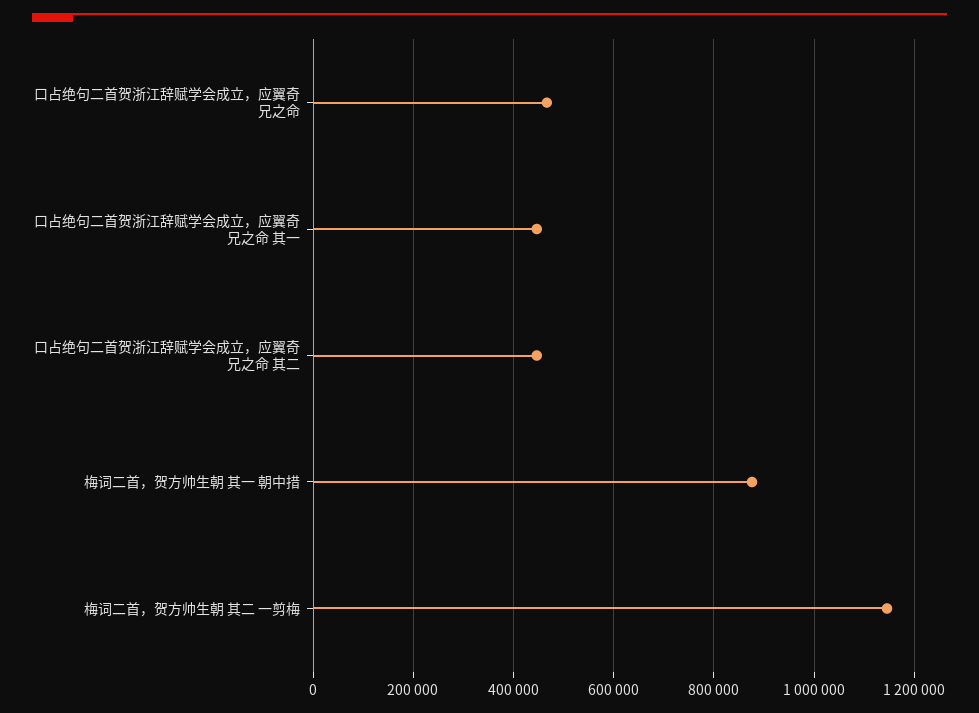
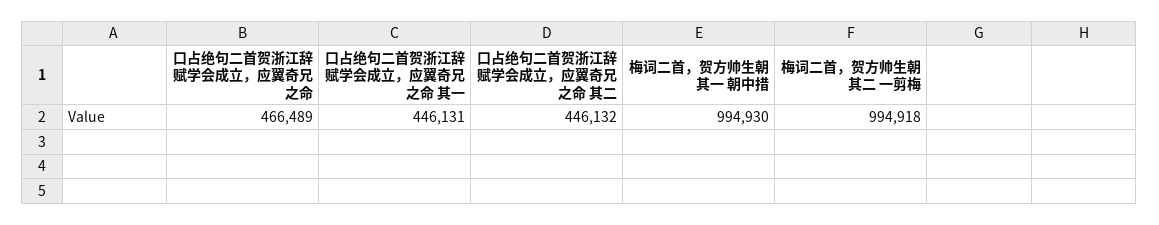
  {
    "口占绝句二首贺浙江辞赋学会成立，应翼奇兄之命": 466489,
    "口占绝句二首贺浙江辞赋学会成立，应翼奇兄之命 其一": 446131,
    "口占绝句二首贺浙江辞赋学会成立，应翼奇兄之命 其二": 446132,
-   "梅词二首，贺方帅生朝 其一 朝中措": 880000,
+   "梅词二首，贺方帅生朝 其一 朝中措": 994930,
-   "梅词二首，贺方帅生朝 其二 一剪梅": 1140000
+   "梅词二首，贺方帅生朝 其二 一剪梅": 994918
  }

